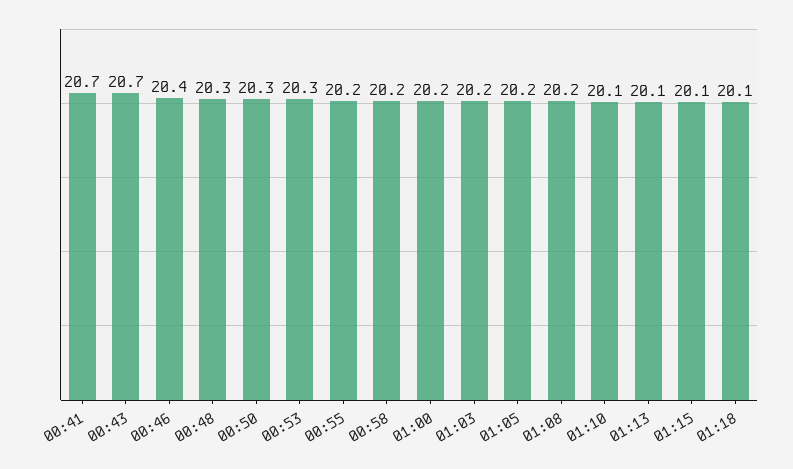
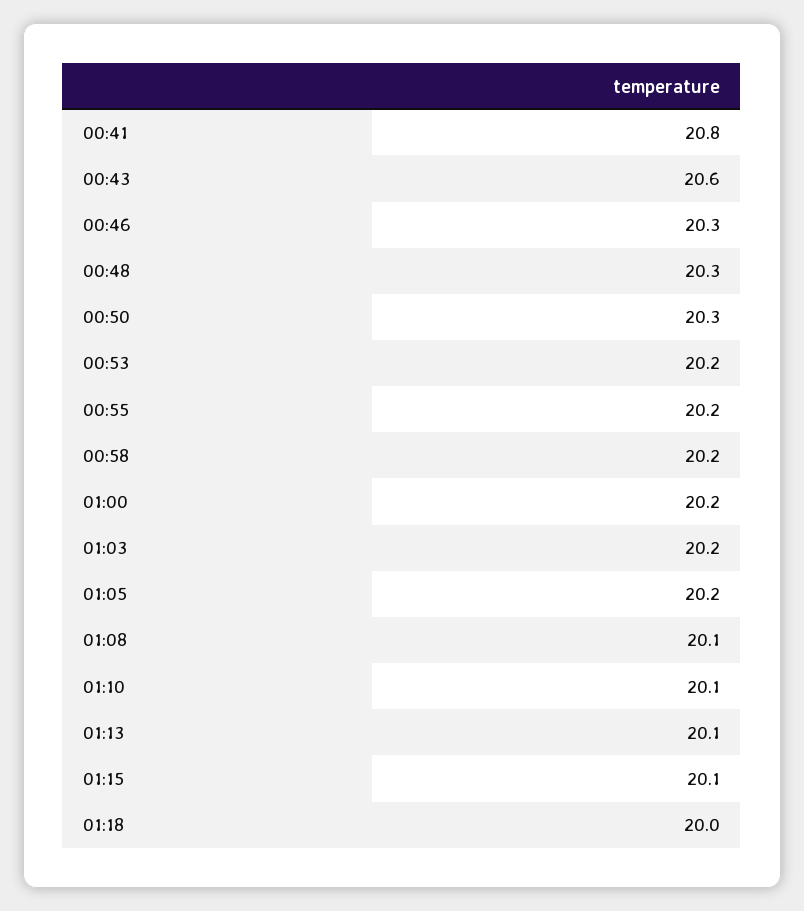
  {
-   "00:41": 20.7,
+   "00:41": 20.8,
-   "00:43": 20.7,
+   "00:43": 20.6,
-   "00:46": 20.4,
+   "00:46": 20.3,
    "00:48": 20.3,
    "00:50": 20.3,
-   "00:53": 20.3,
+   "00:53": 20.2,
    "00:55": 20.2,
    "00:58": 20.2,
    "01:00": 20.2,
    "01:03": 20.2,
    "01:05": 20.2,
-   "01:08": 20.2,
+   "01:08": 20.1,
    "01:10": 20.1,
    "01:13": 20.1,
    "01:15": 20.1,
-   "01:18": 20.1
+   "01:18": 20
  }

